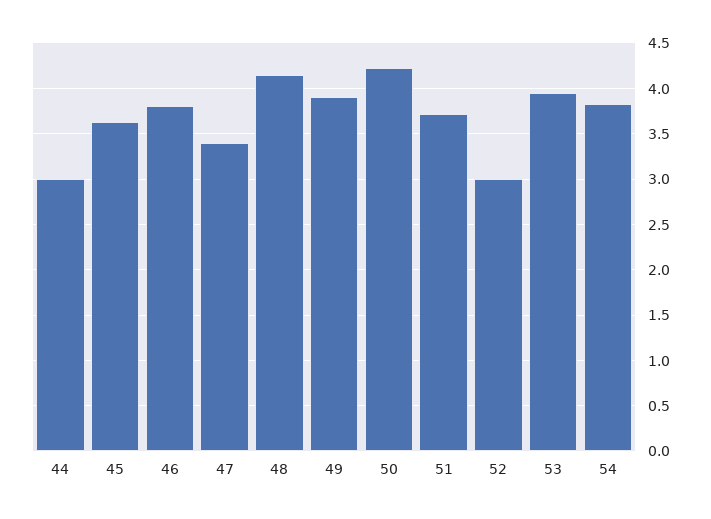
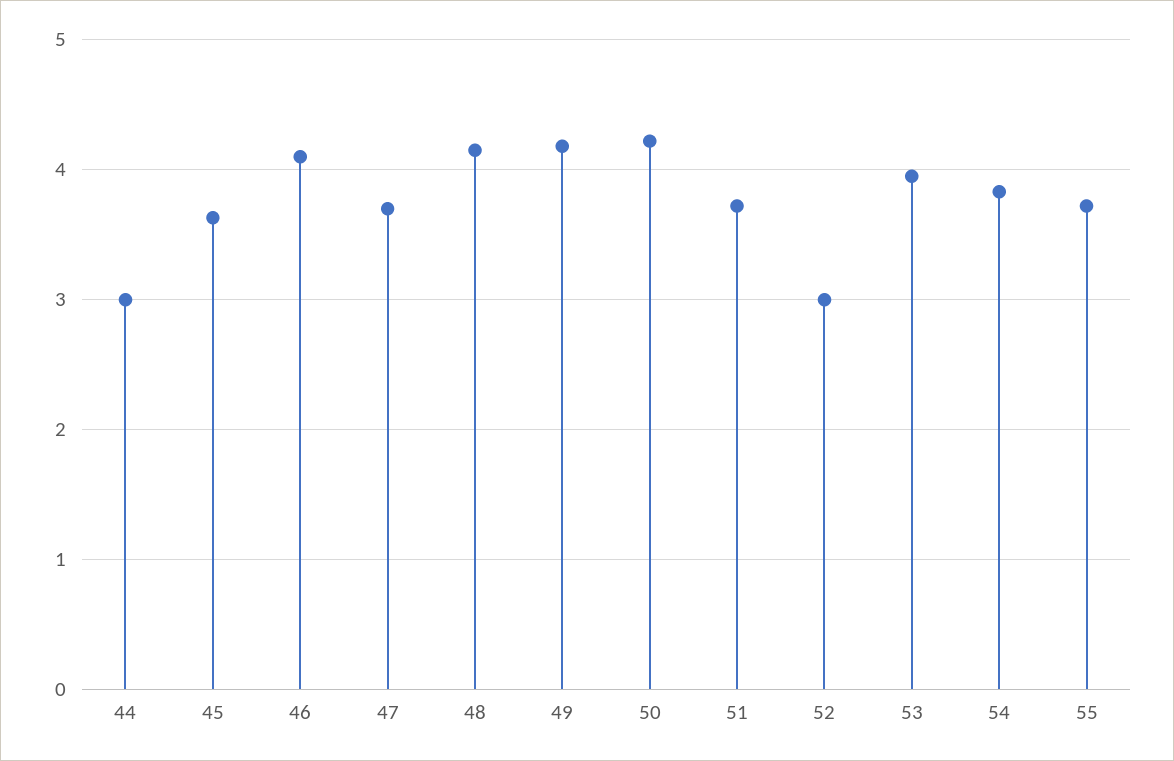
  {
    "44": 3,
    "45": 3.6,
-   "46": 3.8,
+   "46": 4.1,
-   "47": 3.4,
+   "47": 3.7,
    "48": 4.2,
-   "49": 3.9,
+   "49": 4.2,
    "50": 4.2,
    "51": 3.7,
    "52": 3,
    "53": 4,
-   "54": 3.8
+   "54": 3.8,
+   "55": 3.7
  }

